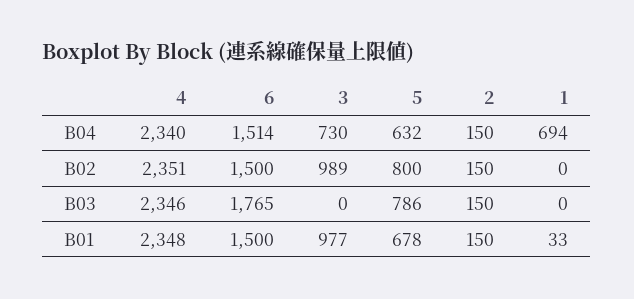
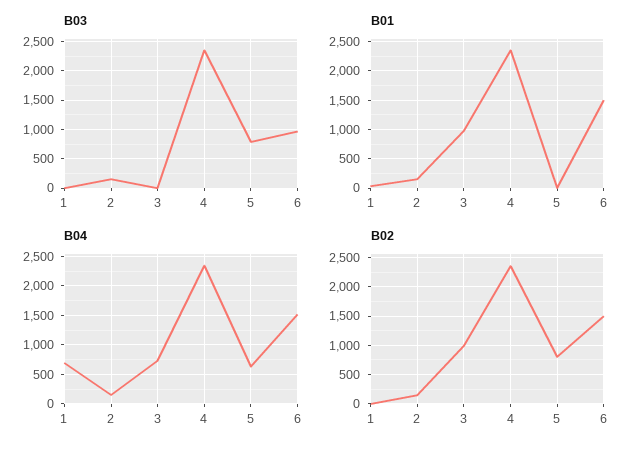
  {
    "B04": {
      "4": 2340,
      "6": 1514,
      "3": 730,
      "5": 632,
      "2": 150,
      "1": 694
    },
    "B02": {
      "4": 2351,
      "6": 1500,
      "3": 989,
      "5": 800,
      "2": 150,
      "1": 0
    },
    "B03": {
      "4": 2346,
-     "6": 1765,
+     "6": 1000,
      "3": 0,
      "5": 786,
      "2": 150,
      "1": 0
    },
    "B01": {
      "4": 2348,
      "6": 1500,
      "3": 977,
-     "5": 678,
+     "5": 0,
      "2": 150,
      "1": 33
    }
  }

